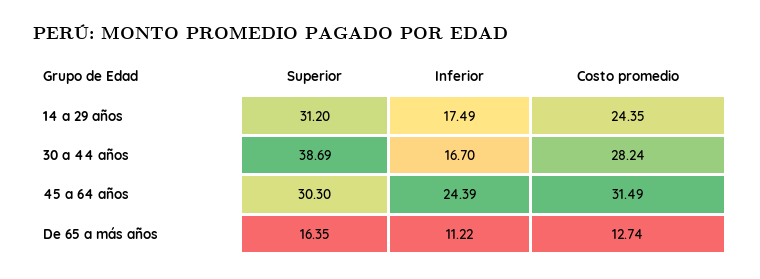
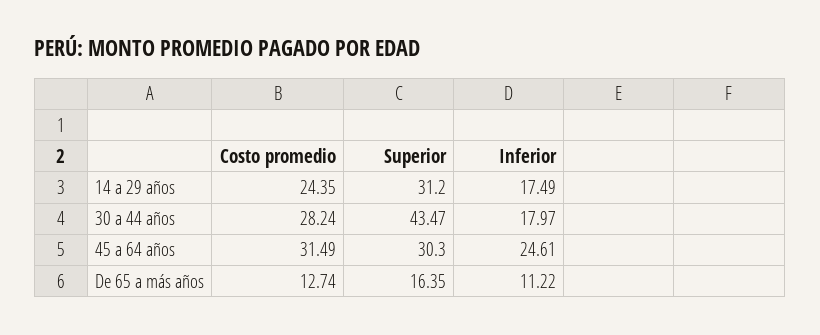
  {
    "Superior": {
      "14 a 29 años": 31.2,
-     "30 a 44 años": 38.69,
+     "30 a 44 años": 43.47,
      "45 a 64 años": 30.3,
      "De 65 a más años": 16.35
    },
    "Inferior": {
      "14 a 29 años": 17.49,
-     "30 a 44 años": 16.7,
+     "30 a 44 años": 17.97,
-     "45 a 64 años": 24.39,
+     "45 a 64 años": 24.61,
      "De 65 a más años": 11.22
    },
    "Costo promedio": {
      "14 a 29 años": 24.35,
      "30 a 44 años": 28.24,
      "45 a 64 años": 31.49,
      "De 65 a más años": 12.74
    }
  }

